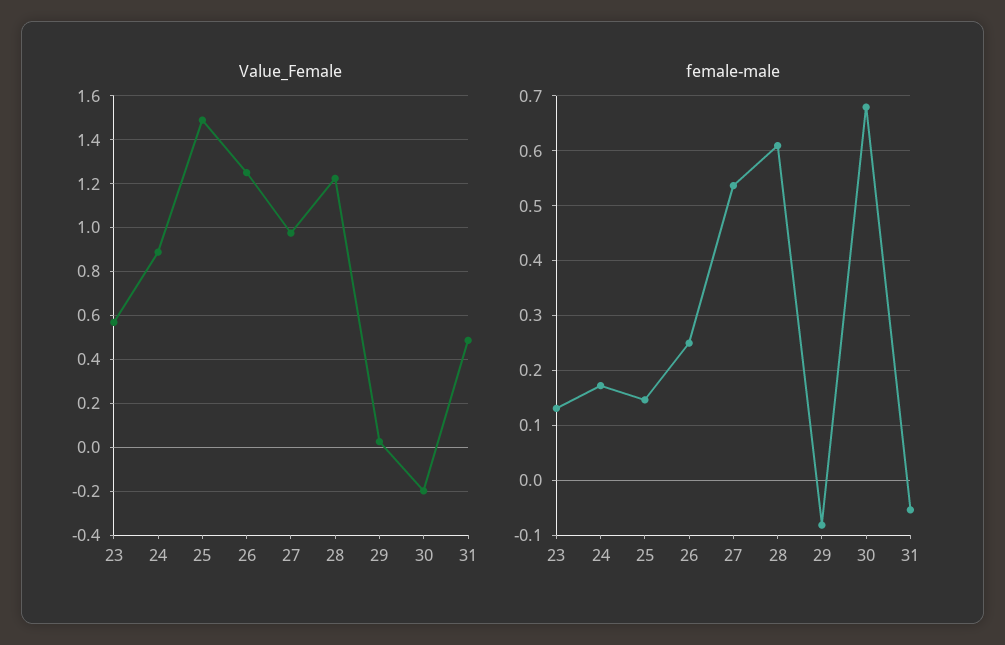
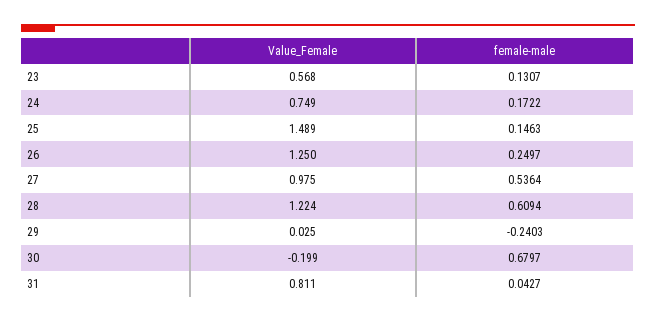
  {
    "Value_Female": {
      "23": 0.568,
-     "24": 0.9,
+     "24": 0.749,
      "25": 1.489,
      "26": 1.25,
      "27": 0.975,
      "28": 1.224,
      "29": 0.025,
      "30": -0.199,
-     "31": 0.5
+     "31": 0.811
    },
    "female-male": {
      "23": 0.1307,
      "24": 0.1722,
      "25": 0.1463,
      "26": 0.2497,
      "27": 0.5364,
      "28": 0.6094,
-     "29": -0.08,
+     "29": -0.2403,
      "30": 0.6797,
-     "31": -0.06
+     "31": 0.0427
    }
  }

